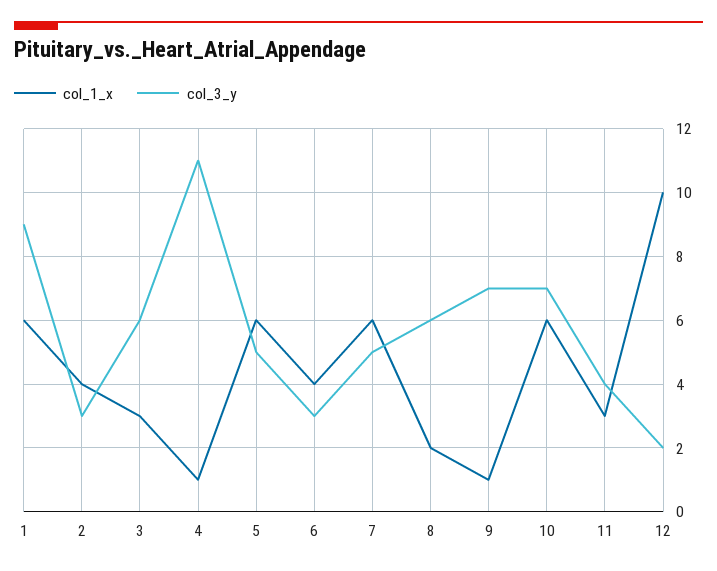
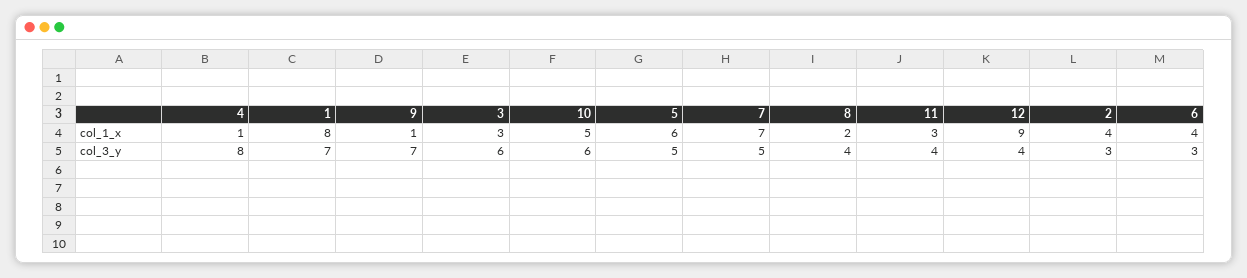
  {
    "col_1_x": {
-     "1": 6,
+     "1": 8,
      "2": 4,
      "3": 3,
      "4": 1,
      "5": 6,
      "6": 4,
-     "7": 6,
+     "7": 7,
      "8": 2,
      "9": 1,
-     "10": 6,
+     "10": 5,
      "11": 3,
-     "12": 10
+     "12": 9
    },
    "col_3_y": {
-     "1": 9,
+     "1": 7,
      "2": 3,
      "3": 6,
-     "4": 11,
+     "4": 8,
      "5": 5,
      "6": 3,
      "7": 5,
-     "8": 6,
+     "8": 4,
      "9": 7,
-     "10": 7,
+     "10": 6,
      "11": 4,
-     "12": 2
+     "12": 4
    }
  }

